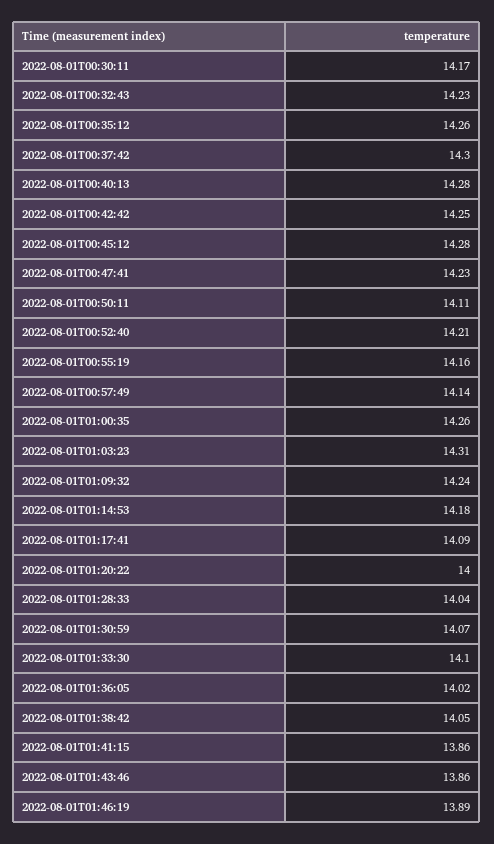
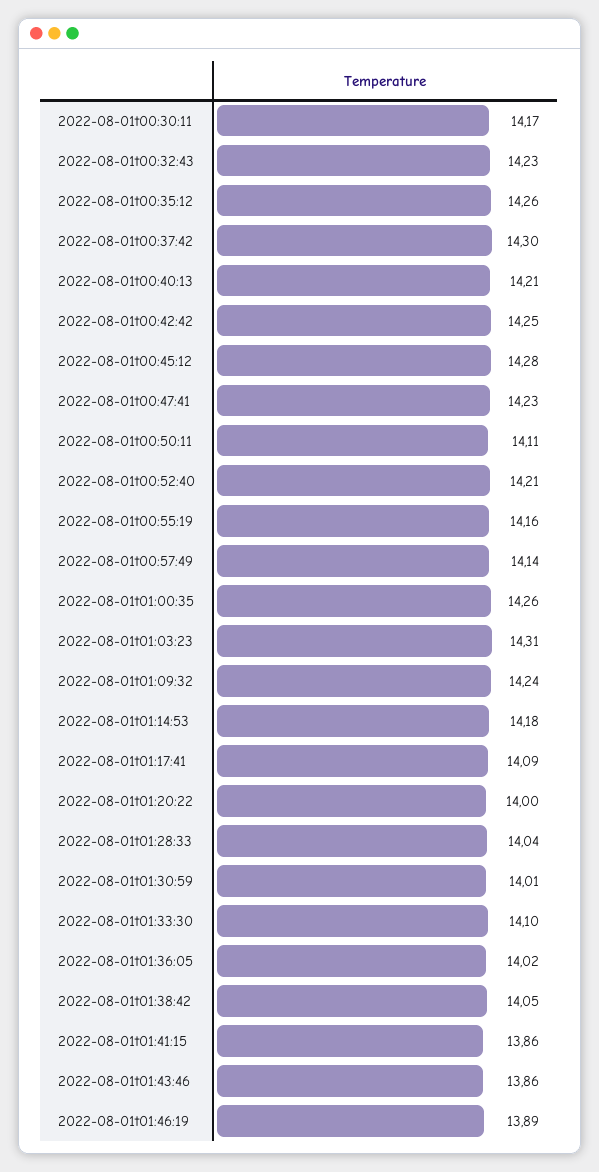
  {
    "2022-08-01T00:30:11": 14.17,
    "2022-08-01T00:32:43": 14.23,
    "2022-08-01T00:35:12": 14.26,
    "2022-08-01T00:37:42": 14.3,
-   "2022-08-01T00:40:13": 14.28,
+   "2022-08-01T00:40:13": 14.21,
    "2022-08-01T00:42:42": 14.25,
    "2022-08-01T00:45:12": 14.28,
    "2022-08-01T00:47:41": 14.23,
    "2022-08-01T00:50:11": 14.11,
    "2022-08-01T00:52:40": 14.21,
    "2022-08-01T00:55:19": 14.16,
    "2022-08-01T00:57:49": 14.14,
    "2022-08-01T01:00:35": 14.26,
    "2022-08-01T01:03:23": 14.31,
    "2022-08-01T01:09:32": 14.24,
    "2022-08-01T01:14:53": 14.18,
    "2022-08-01T01:17:41": 14.09,
    "2022-08-01T01:20:22": 14,
    "2022-08-01T01:28:33": 14.04,
-   "2022-08-01T01:30:59": 14.07,
+   "2022-08-01T01:30:59": 14.01,
    "2022-08-01T01:33:30": 14.1,
    "2022-08-01T01:36:05": 14.02,
    "2022-08-01T01:38:42": 14.05,
    "2022-08-01T01:41:15": 13.86,
    "2022-08-01T01:43:46": 13.86,
    "2022-08-01T01:46:19": 13.89
  }

